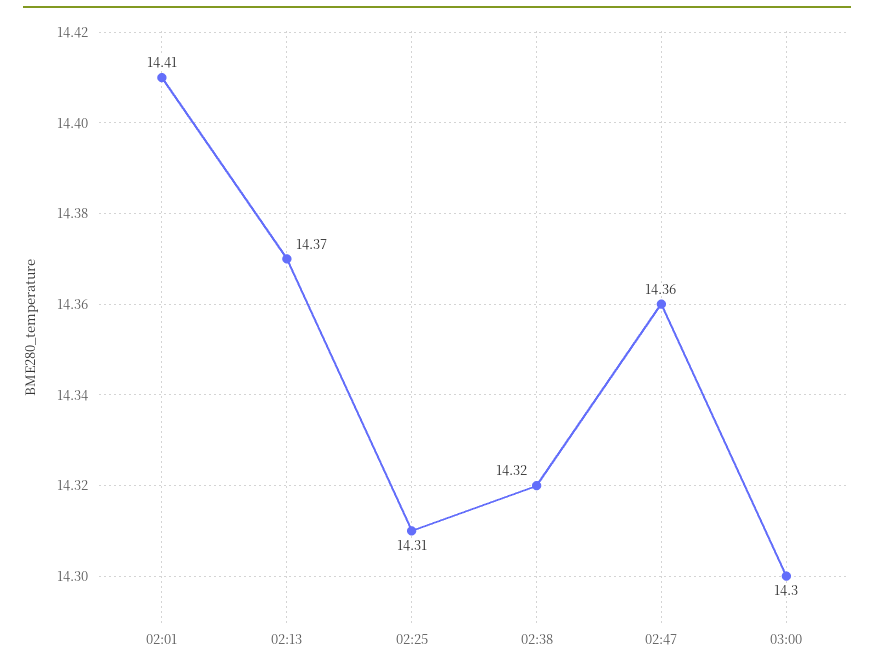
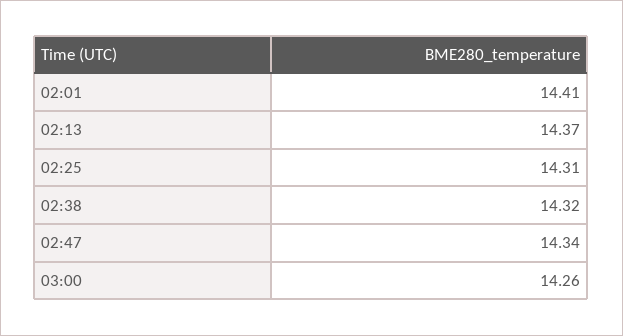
  {
    "02:01": 14.41,
    "02:13": 14.37,
    "02:25": 14.31,
    "02:38": 14.32,
-   "02:47": 14.36,
+   "02:47": 14.34,
-   "03:00": 14.3
+   "03:00": 14.26
  }

